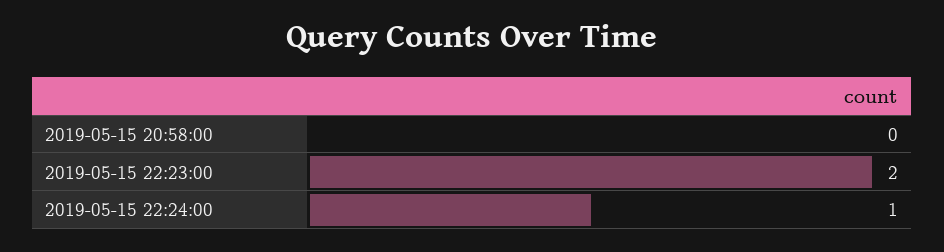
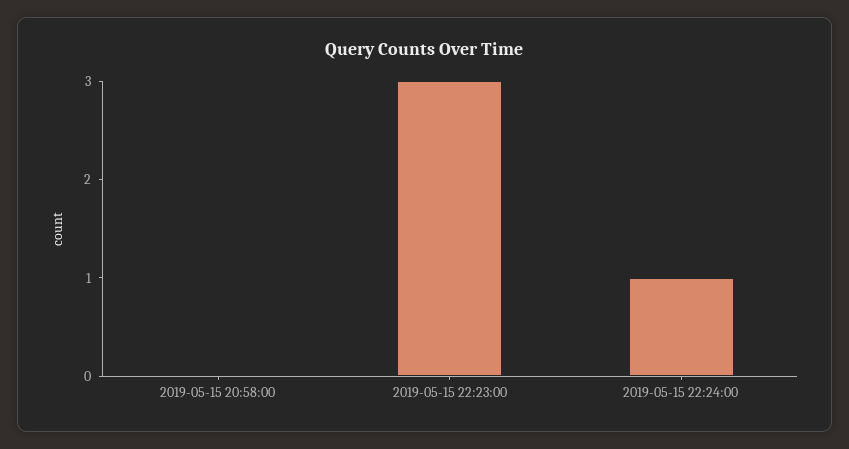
  {
    "2019-05-15 20:58:00": 0,
-   "2019-05-15 22:23:00": 2,
+   "2019-05-15 22:23:00": 3,
    "2019-05-15 22:24:00": 1
  }

